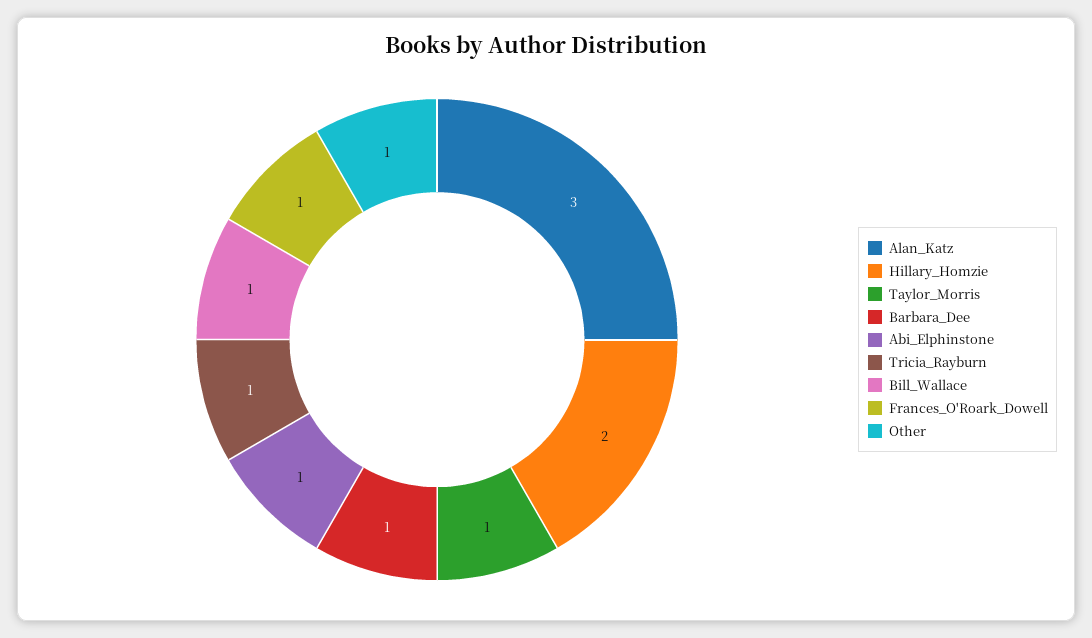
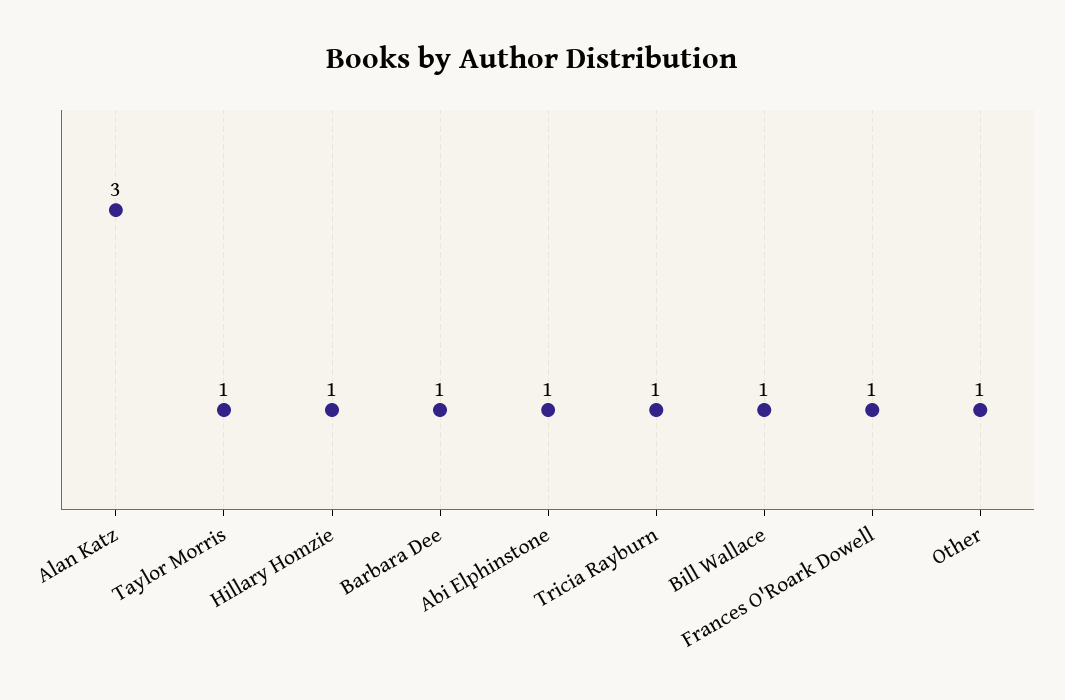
  {
    "Alan_Katz": 3,
-   "Hillary_Homzie": 2,
+   "Hillary_Homzie": 1,
    "Taylor_Morris": 1,
    "Barbara_Dee": 1,
    "Abi_Elphinstone": 1,
    "Tricia_Rayburn": 1,
    "Bill_Wallace": 1,
    "Frances_O'Roark_Dowell": 1,
    "Other": 1
  }

